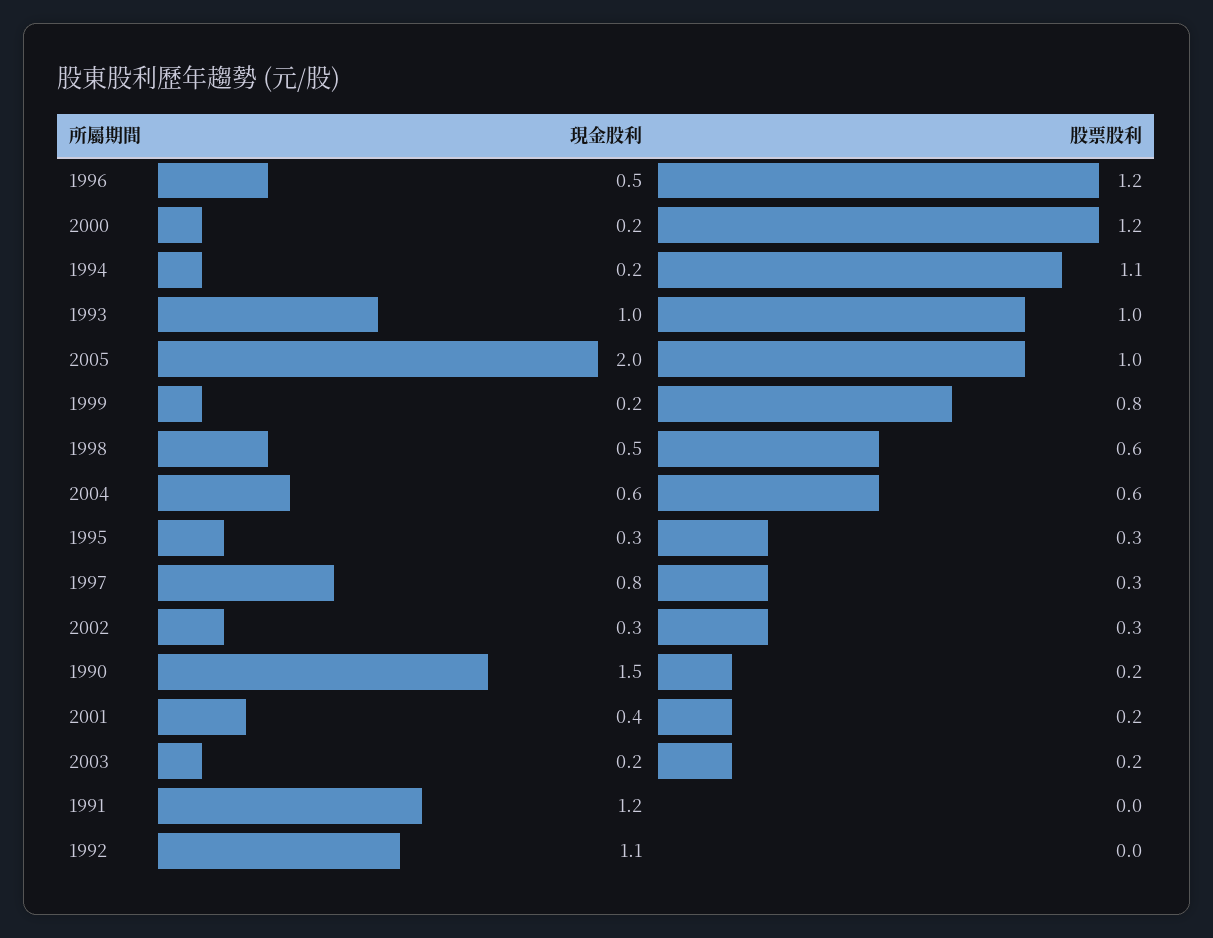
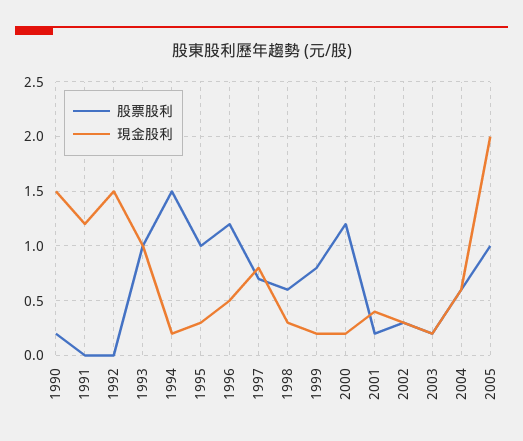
  {
    "現金股利": {
      "1996": 0.5,
      "2000": 0.2,
      "1994": 0.2,
      "1993": 1,
      "2005": 2,
      "1999": 0.2,
-     "1998": 0.5,
+     "1998": 0.3,
      "2004": 0.6,
      "1995": 0.3,
      "1997": 0.8,
      "2002": 0.3,
      "1990": 1.5,
      "2001": 0.4,
      "2003": 0.2,
      "1991": 1.2,
-     "1992": 1.1
+     "1992": 1.5
    },
    "股票股利": {
      "1996": 1.2,
      "2000": 1.2,
-     "1994": 1.1,
+     "1994": 1.5,
      "1993": 1,
      "2005": 1,
      "1999": 0.8,
      "1998": 0.6,
      "2004": 0.6,
-     "1995": 0.3,
+     "1995": 1,
-     "1997": 0.3,
+     "1997": 0.7,
      "2002": 0.3,
      "1990": 0.2,
      "2001": 0.2,
      "2003": 0.2,
      "1991": 0,
      "1992": 0
    }
  }

